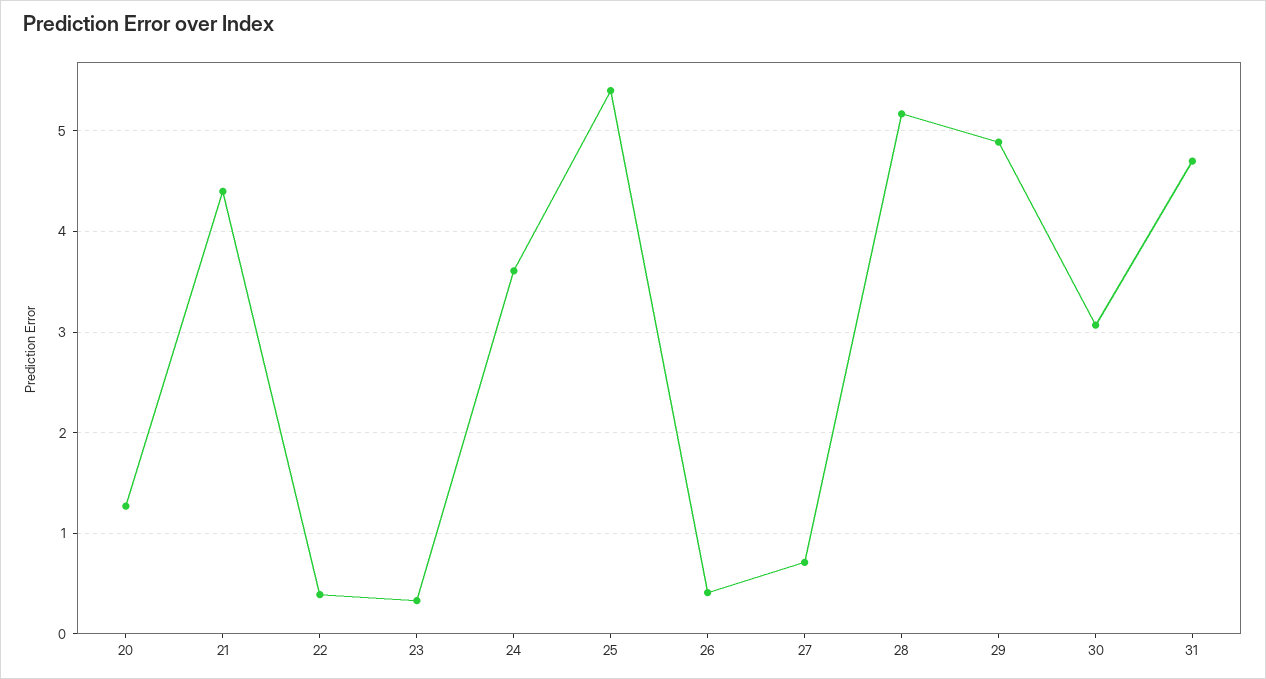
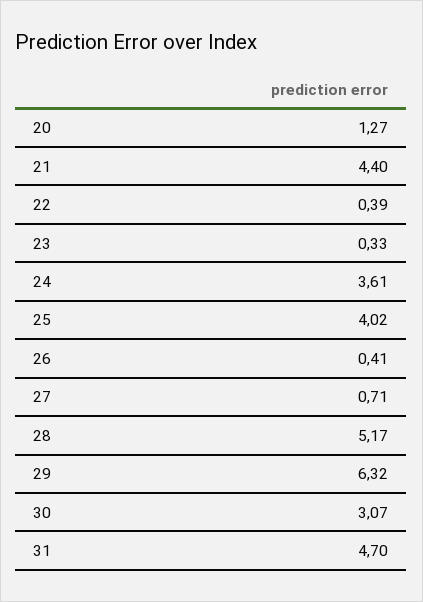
  {
    "20": 1.27,
    "21": 4.4,
    "22": 0.39,
    "23": 0.33,
    "24": 3.61,
-   "25": 5.4,
+   "25": 4.02,
    "26": 0.41,
    "27": 0.71,
    "28": 5.17,
-   "29": 4.9,
+   "29": 6.32,
    "30": 3.07,
    "31": 4.7
  }

